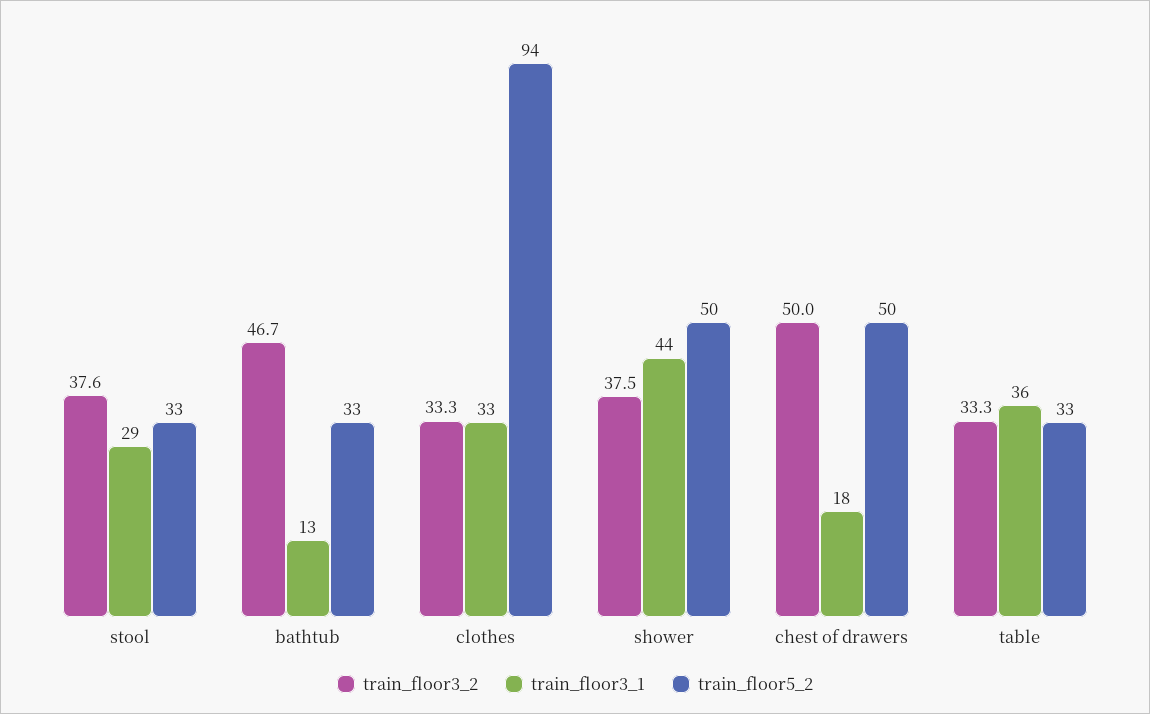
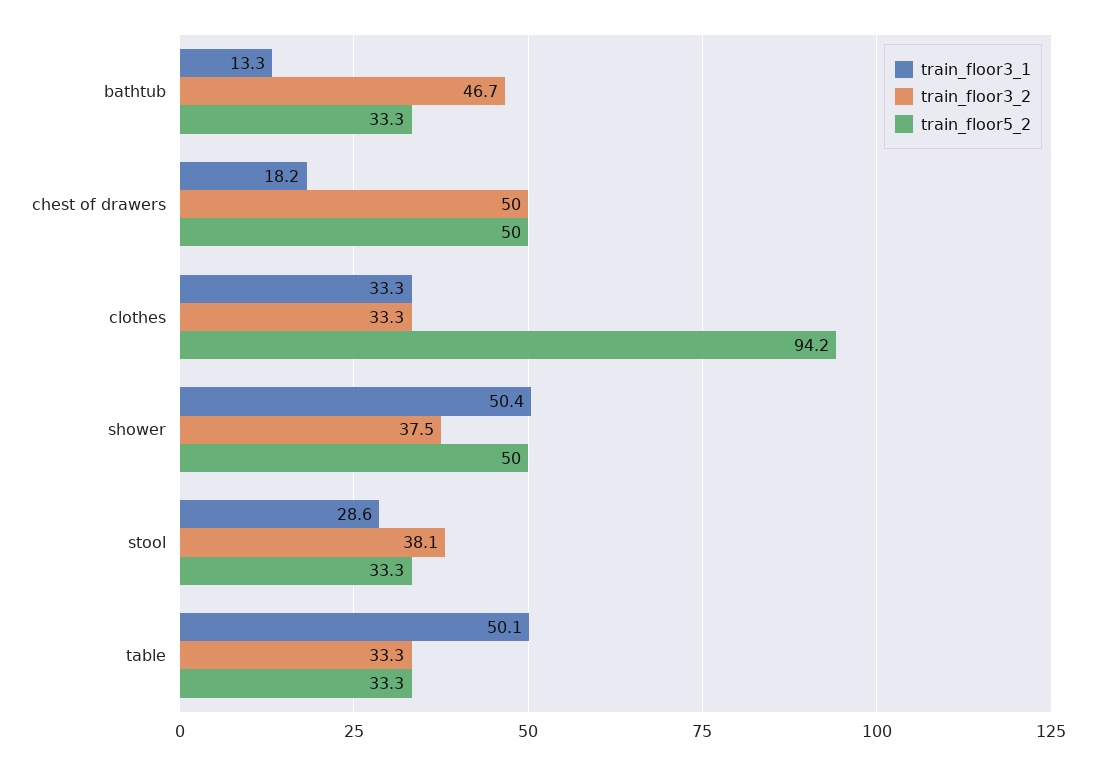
  {
    "train_floor3_2": {
-     "stool": 37.6,
+     "stool": 38.1,
      "bathtub": 46.7,
      "clothes": 33.3,
      "shower": 37.5,
      "chest of drawers": 50,
      "table": 33.3
    },
    "train_floor3_1": {
      "stool": 28.6,
      "bathtub": 13.3,
      "clothes": 33.3,
-     "shower": 44,
+     "shower": 50.4,
      "chest of drawers": 18.2,
-     "table": 36
+     "table": 50.1
    },
    "train_floor5_2": {
      "stool": 33.3,
      "bathtub": 33.3,
      "clothes": 94.2,
      "shower": 50,
      "chest of drawers": 50,
      "table": 33.3
    }
  }

